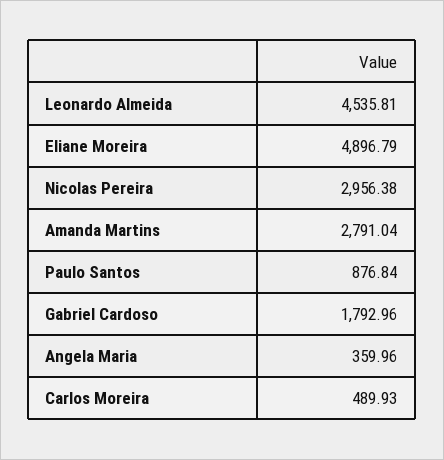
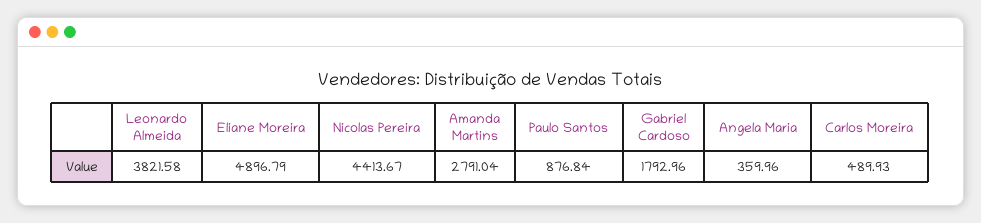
  {
-   "Leonardo Almeida": 4535.81,
+   "Leonardo Almeida": 3821.58,
    "Eliane Moreira": 4896.79,
-   "Nicolas Pereira": 2956.38,
+   "Nicolas Pereira": 4413.67,
    "Amanda Martins": 2791.04,
    "Paulo Santos": 876.84,
    "Gabriel Cardoso": 1792.96,
    "Angela Maria": 359.96,
    "Carlos Moreira": 489.93
  }

